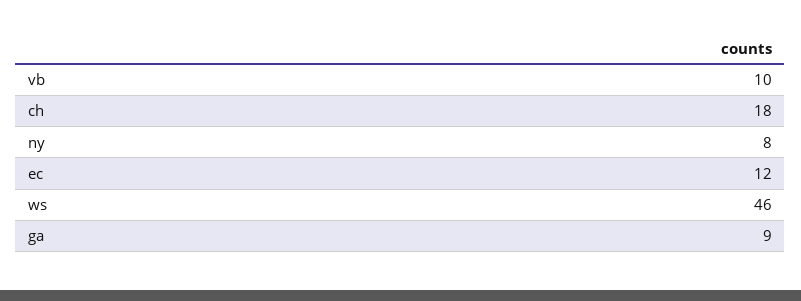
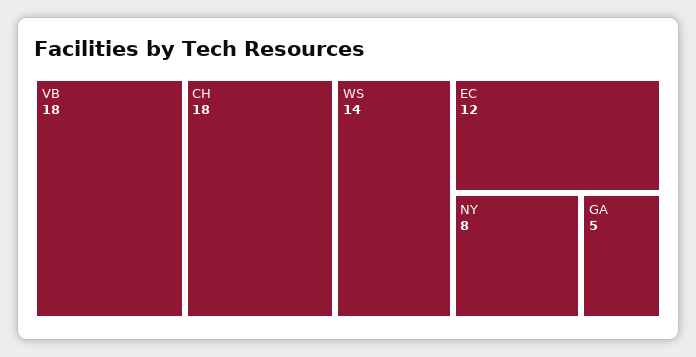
  {
-   "vb": 10,
+   "vb": 18,
    "ch": 18,
    "ny": 8,
    "ec": 12,
-   "ws": 46,
+   "ws": 14,
-   "ga": 9
+   "ga": 5
  }

